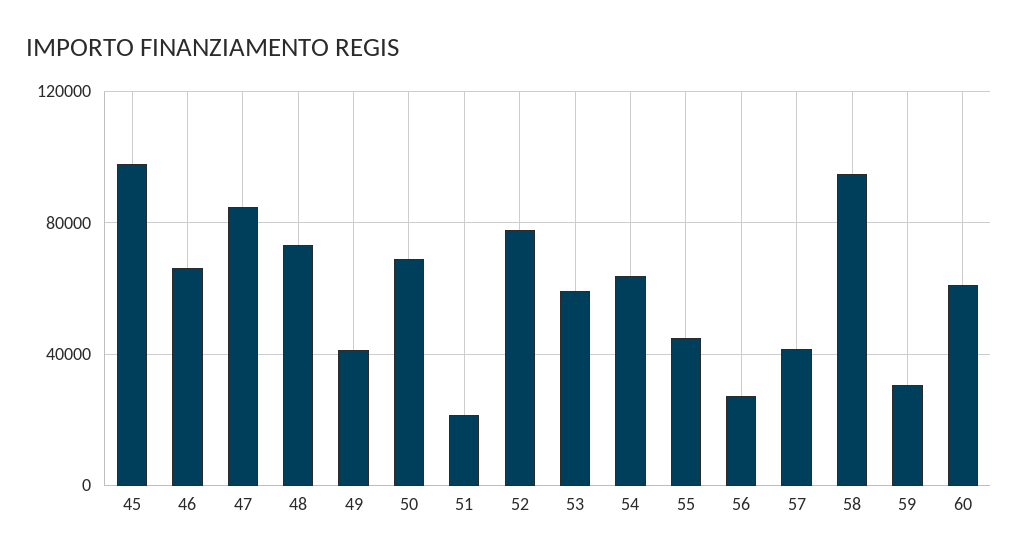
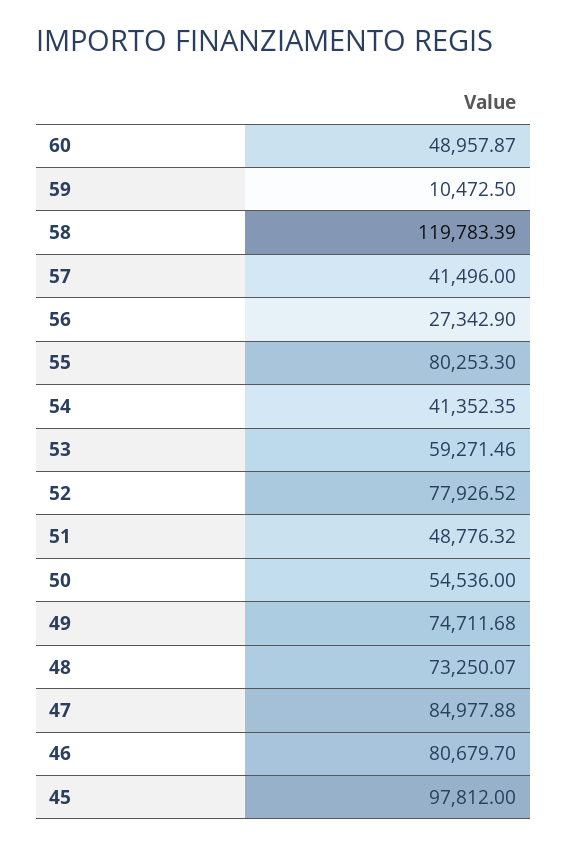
  {
    "45": 97812,
-   "46": 65000,
+   "46": 80679.7,
    "47": 84977.88,
    "48": 73250.07,
-   "49": 40000,
+   "49": 74711.68,
-   "50": 70000,
+   "50": 54536,
-   "51": 20000,
+   "51": 48776.32,
    "52": 77926.52,
    "53": 59271.46,
-   "54": 65000,
+   "54": 41352.35,
-   "55": 45000,
+   "55": 80253.3,
    "56": 27342.9,
    "57": 41496,
-   "58": 95000,
+   "58": 119783.39,
-   "59": 30000,
+   "59": 10472.5,
-   "60": 60000
+   "60": 48957.87
  }

